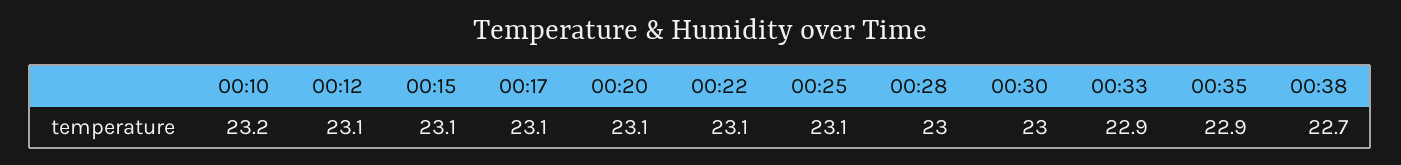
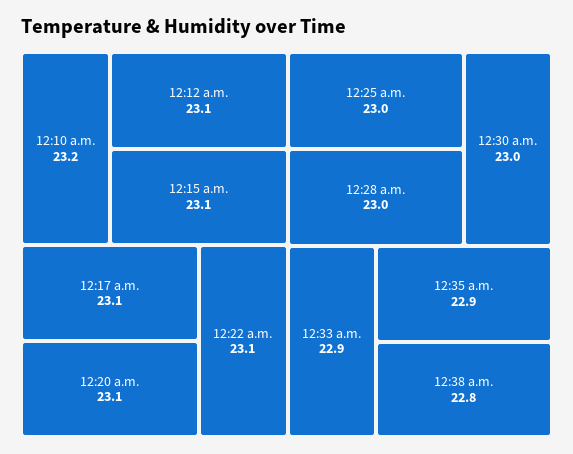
  {
    "00:10": 23.2,
    "00:12": 23.1,
    "00:15": 23.1,
    "00:17": 23.1,
    "00:20": 23.1,
    "00:22": 23.1,
-   "00:25": 23.1,
+   "00:25": 23,
    "00:28": 23,
    "00:30": 23,
    "00:33": 22.9,
    "00:35": 22.9,
-   "00:38": 22.7
+   "00:38": 22.8
  }

